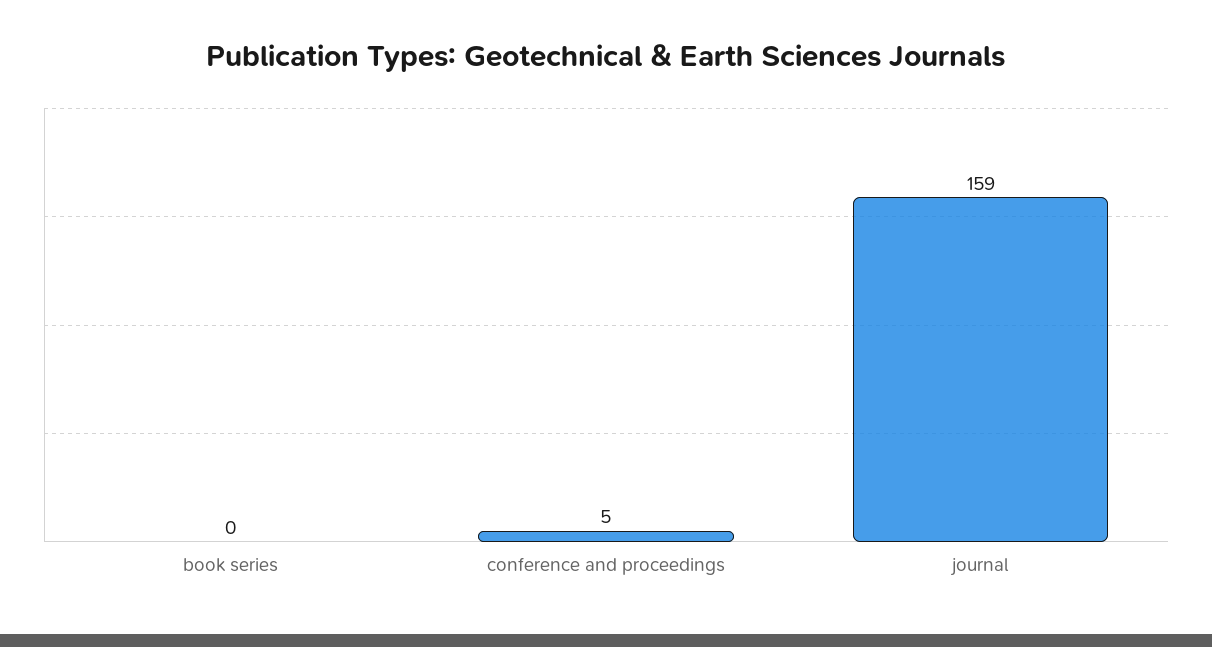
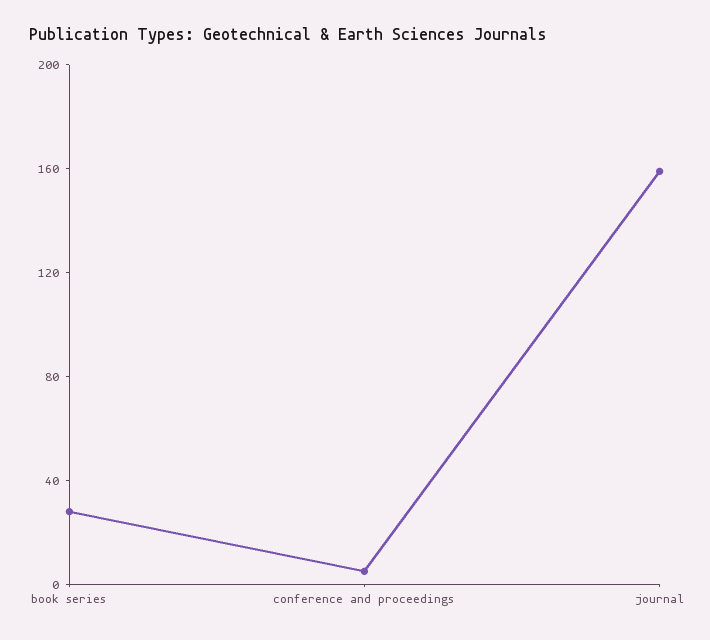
  {
-   "book series": 0,
+   "book series": 30,
    "conference and proceedings": 5,
    "journal": 159
  }

